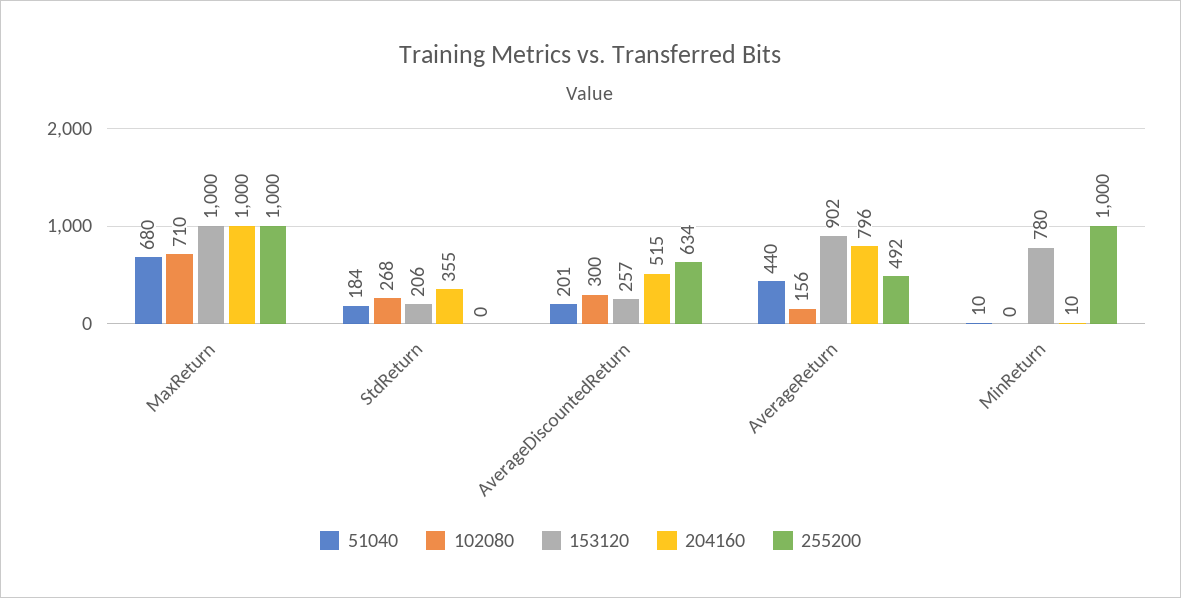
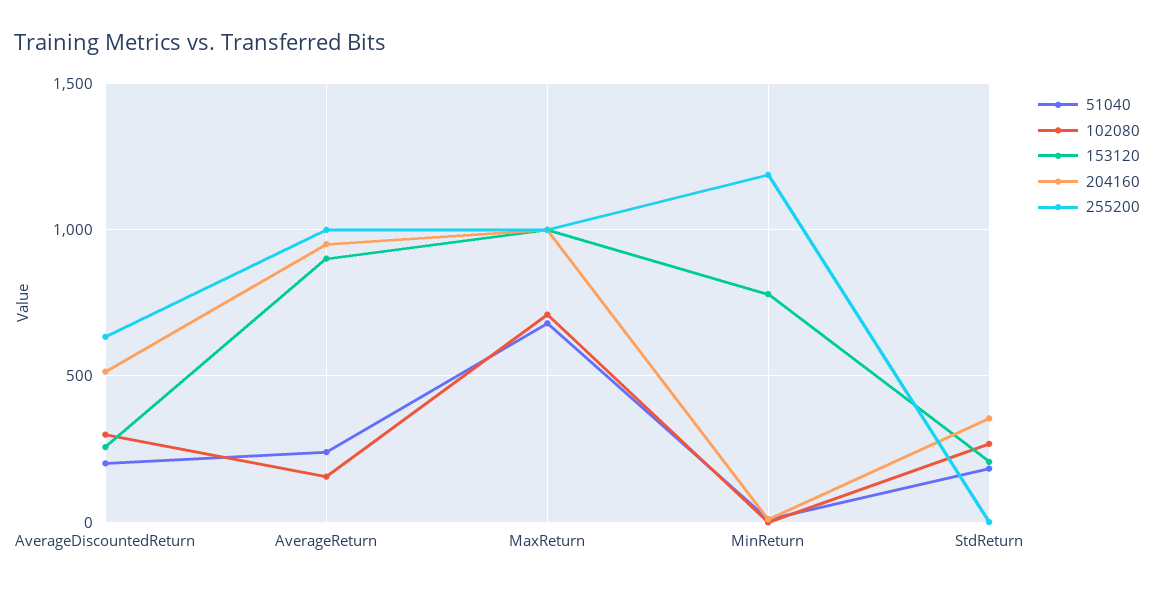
  {
    "51040": {
      "MaxReturn": 680,
      "StdReturn": 184,
      "AverageDiscountedReturn": 201,
-     "AverageReturn": 440,
+     "AverageReturn": 250,
      "MinReturn": 10
    },
    "102080": {
      "MaxReturn": 710,
      "StdReturn": 268,
      "AverageDiscountedReturn": 300,
      "AverageReturn": 156,
      "MinReturn": 0
    },
    "153120": {
      "MaxReturn": 1000,
      "StdReturn": 206,
      "AverageDiscountedReturn": 257,
      "AverageReturn": 902,
      "MinReturn": 780
    },
    "204160": {
      "MaxReturn": 1000,
      "StdReturn": 355,
      "AverageDiscountedReturn": 515,
-     "AverageReturn": 796,
+     "AverageReturn": 950,
      "MinReturn": 10
    },
    "255200": {
      "MaxReturn": 1000,
      "StdReturn": 0,
      "AverageDiscountedReturn": 634,
-     "AverageReturn": 492,
+     "AverageReturn": 1000,
-     "MinReturn": 1000
+     "MinReturn": 1200
    }
  }

